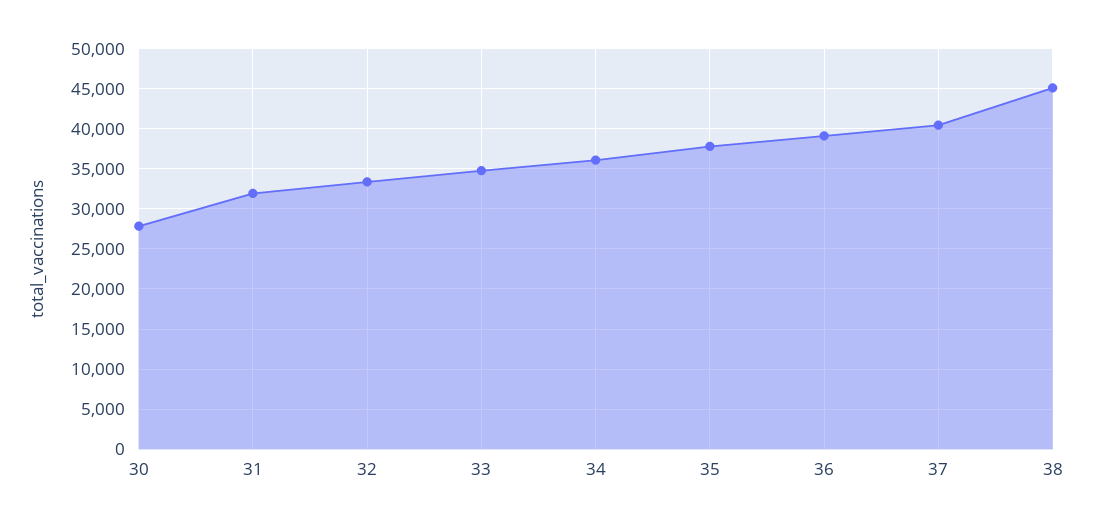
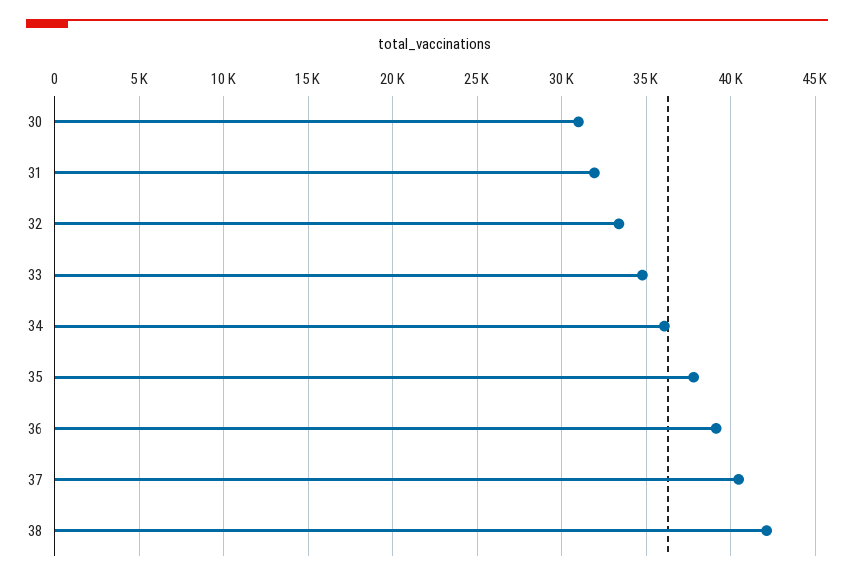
  {
-   "30": 28000,
+   "30": 31000,
    "31": 32000,
    "32": 33500,
    "33": 35000,
    "34": 36000,
    "35": 38000,
    "36": 39000,
    "37": 40500,
-   "38": 45000
+   "38": 42000
  }

